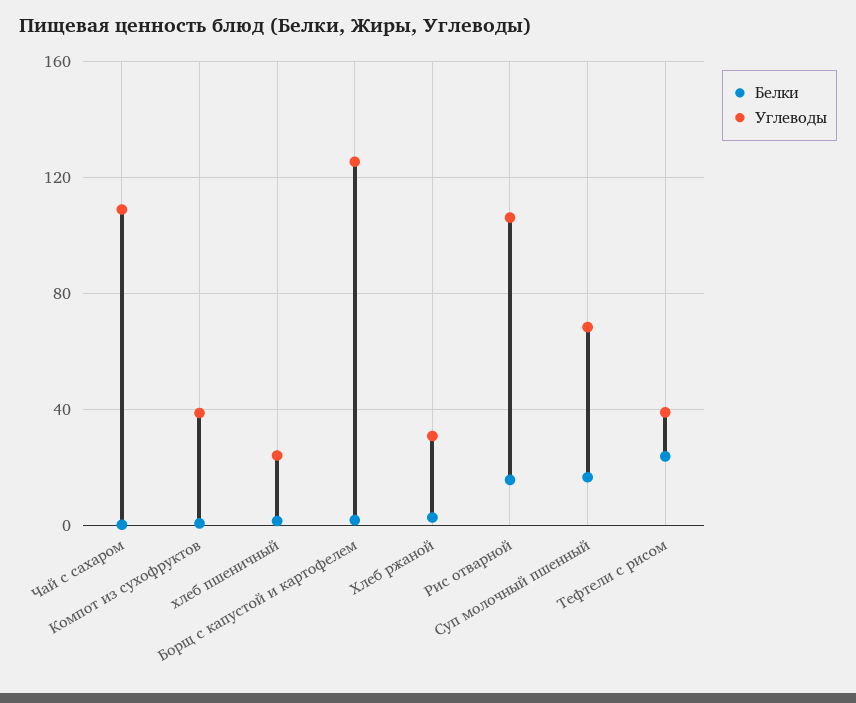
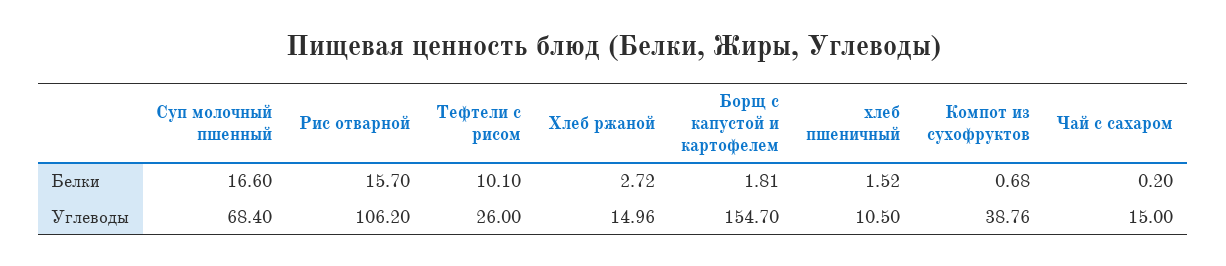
  {
    "Белки": {
      "Чай с сахаром": 0.2,
      "Компот из сухофруктов": 0.68,
      "хлеб пшеничный": 1.52,
      "Борщ с капустой и картофелем": 1.81,
      "Хлеб ржаной": 2.72,
      "Рис отварной": 15.7,
      "Суп молочный пшенный": 16.6,
-     "Тефтели с рисом": 25
+     "Тефтели с рисом": 10.1
    },
    "Углеводы": {
-     "Чай с сахаром": 110,
+     "Чай с сахаром": 15,
      "Компот из сухофруктов": 38.76,
-     "хлеб пшеничный": 25,
+     "хлеб пшеничный": 10.5,
-     "Борщ с капустой и картофелем": 125,
+     "Борщ с капустой и картофелем": 154.7,
-     "Хлеб ржаной": 30,
+     "Хлеб ржаной": 14.96,
      "Рис отварной": 106.2,
      "Суп молочный пшенный": 68.4,
-     "Тефтели с рисом": 40
+     "Тефтели с рисом": 26
    }
  }

